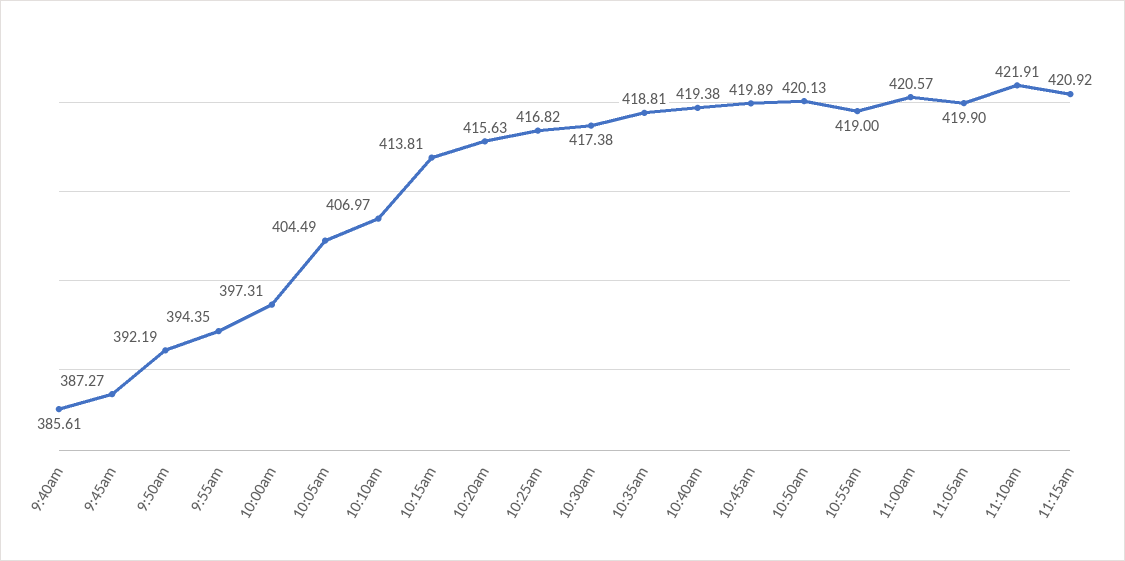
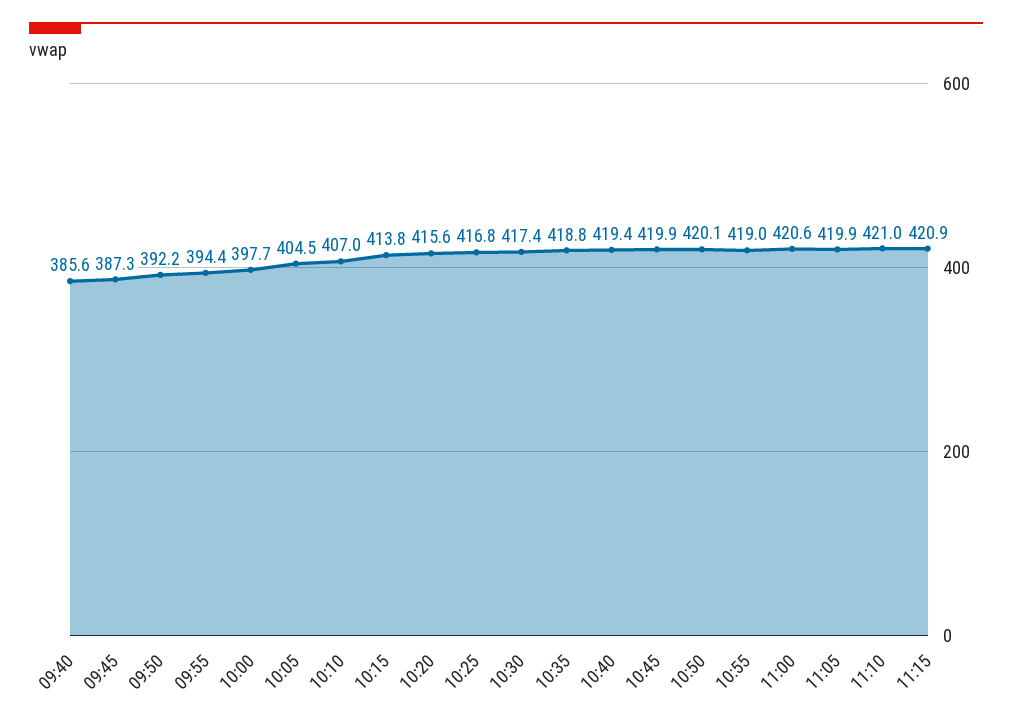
  {
    "9:40am": 385.61,
    "9:45am": 387.27,
    "9:50am": 392.19,
    "9:55am": 394.35,
-   "10:00am": 397.31,
+   "10:00am": 397.7,
    "10:05am": 404.49,
    "10:10am": 406.97,
    "10:15am": 413.81,
    "10:20am": 415.63,
    "10:25am": 416.82,
    "10:30am": 417.38,
    "10:35am": 418.81,
    "10:40am": 419.38,
    "10:45am": 419.89,
    "10:50am": 420.13,
    "10:55am": 419,
    "11:00am": 420.57,
    "11:05am": 419.9,
-   "11:10am": 421.91,
+   "11:10am": 421,
    "11:15am": 420.92
  }

